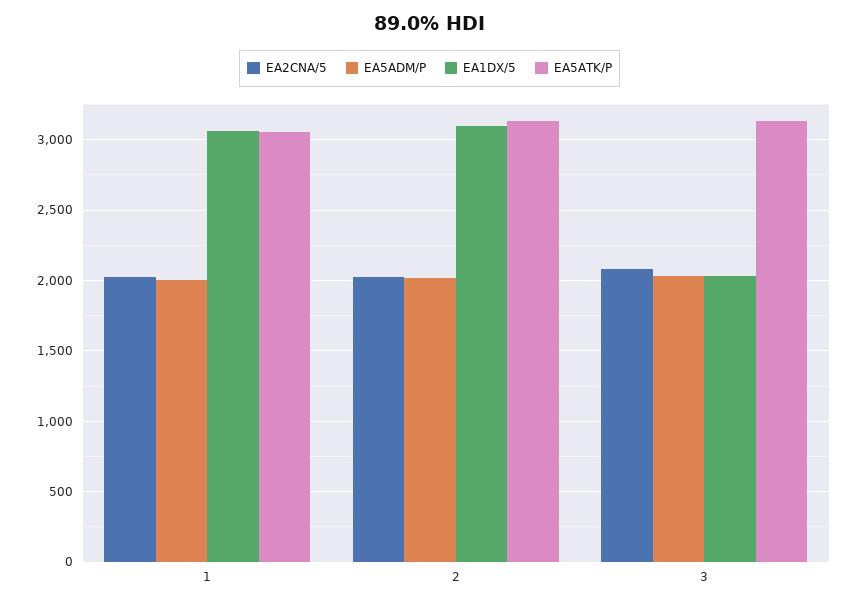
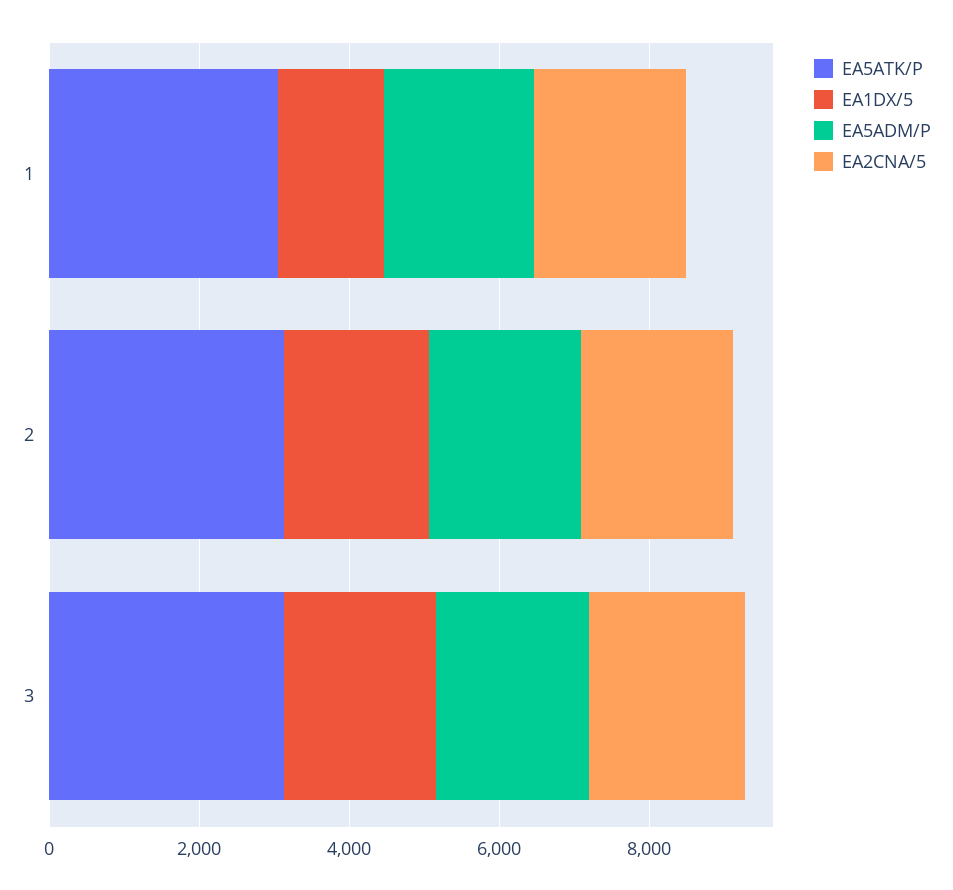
  {
    "EA2CNA/5": {
      "1": 2000,
      "2": 2050,
      "3": 2100
    },
    "EA5ADM/P": {
      "1": 2000,
      "2": 2000,
      "3": 2050
    },
    "EA1DX/5": {
-     "1": 3050,
+     "1": 1500,
-     "2": 3100,
+     "2": 2000,
      "3": 2050
    },
    "EA5ATK/P": {
      "1": 3050,
      "2": 3150,
      "3": 3150
    }
  }

